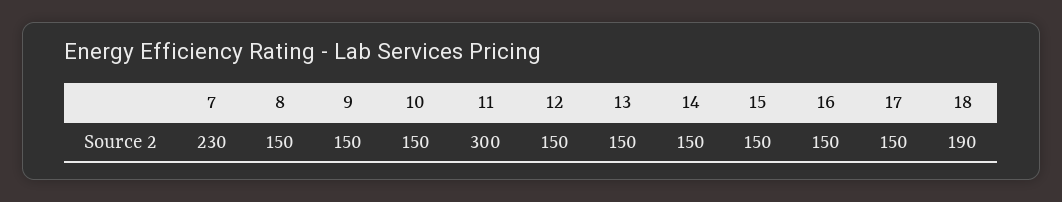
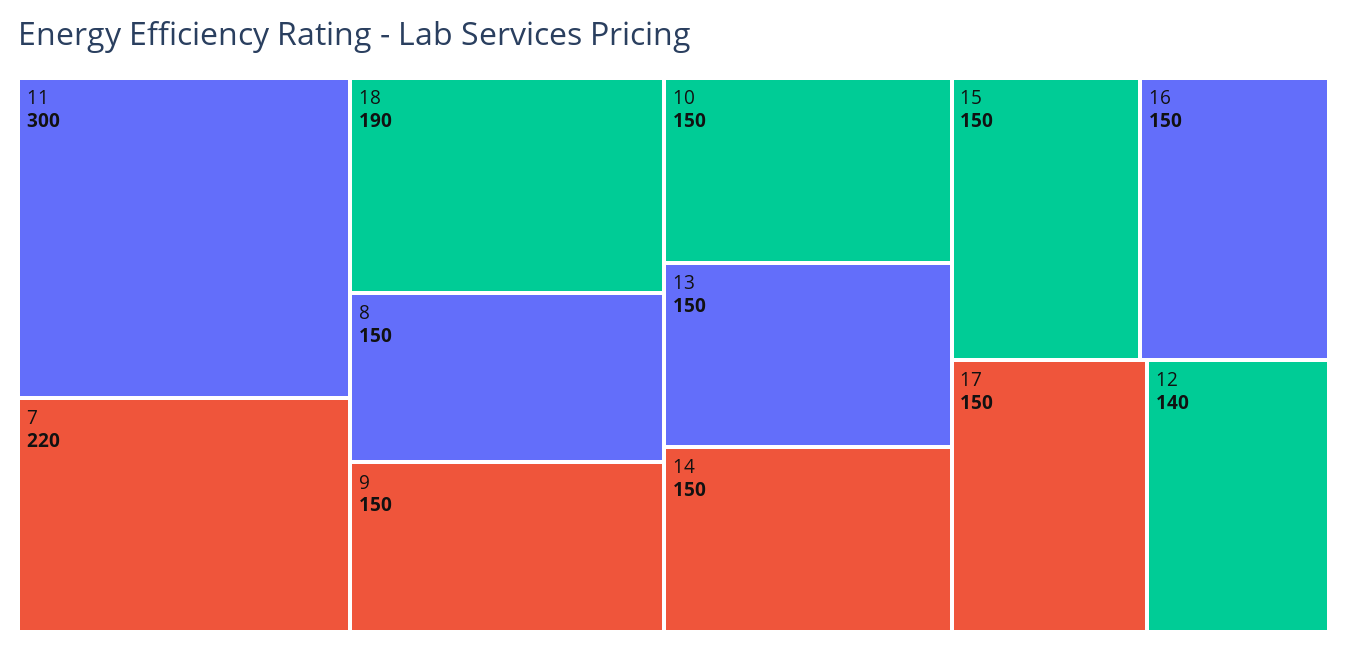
  {
-   "7": 230,
+   "7": 220,
    "8": 150,
    "9": 150,
    "10": 150,
    "11": 300,
-   "12": 150,
+   "12": 140,
    "13": 150,
    "14": 150,
    "15": 150,
    "16": 150,
    "17": 150,
    "18": 190
  }

